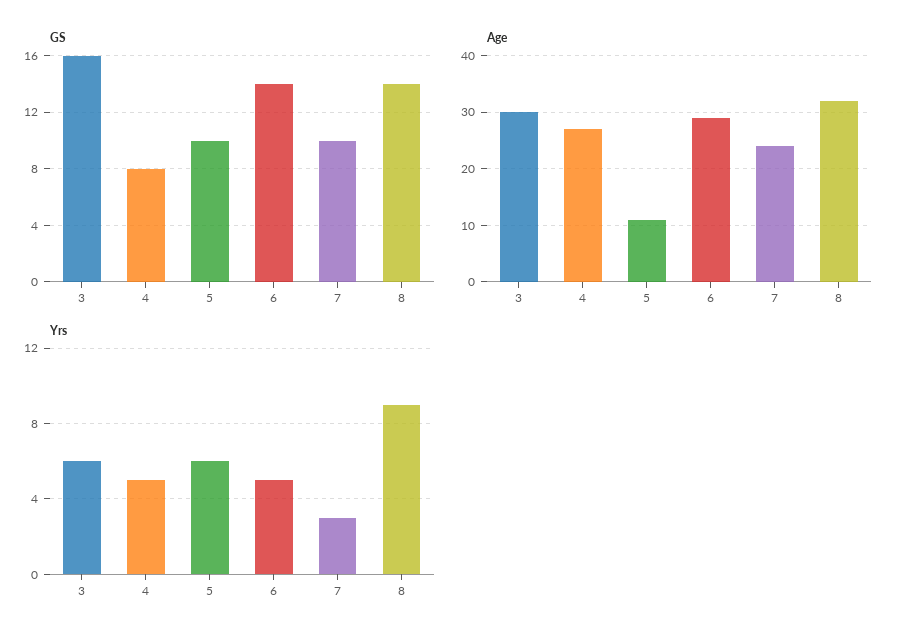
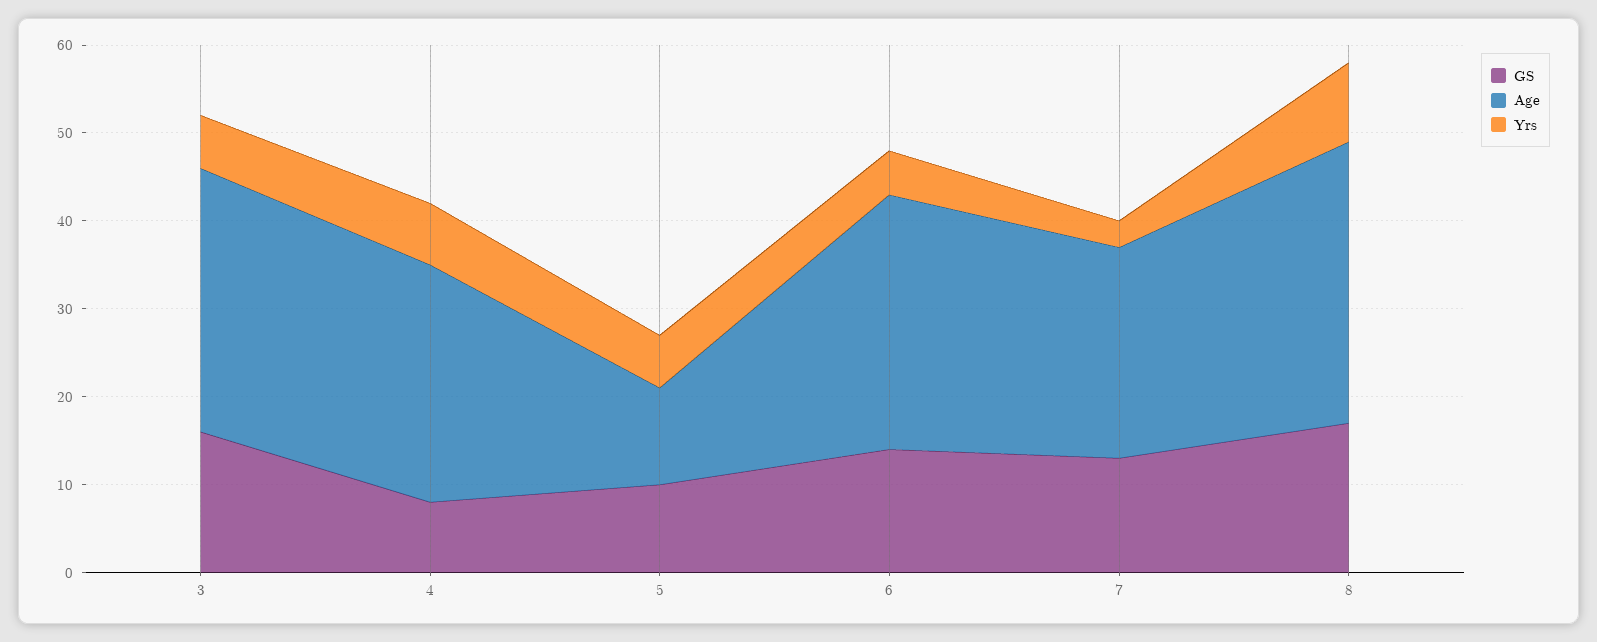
  {
    "GS": {
      "3": 16,
      "4": 8,
      "5": 10,
      "6": 14,
-     "7": 10,
+     "7": 13,
-     "8": 14
+     "8": 17
    },
    "Age": {
      "3": 30,
      "4": 27,
      "5": 11,
      "6": 29,
      "7": 24,
      "8": 32
    },
    "Yrs": {
      "3": 6,
-     "4": 5,
+     "4": 7,
      "5": 6,
      "6": 5,
      "7": 3,
      "8": 9
    }
  }

